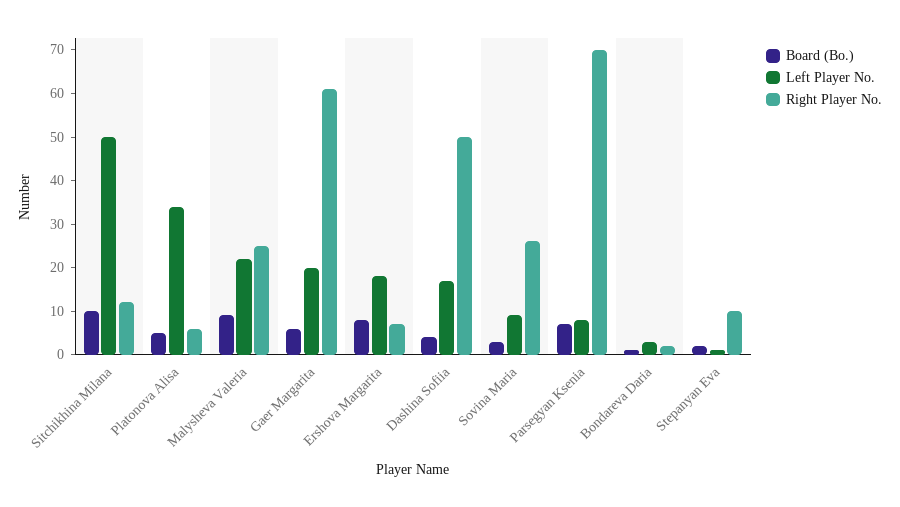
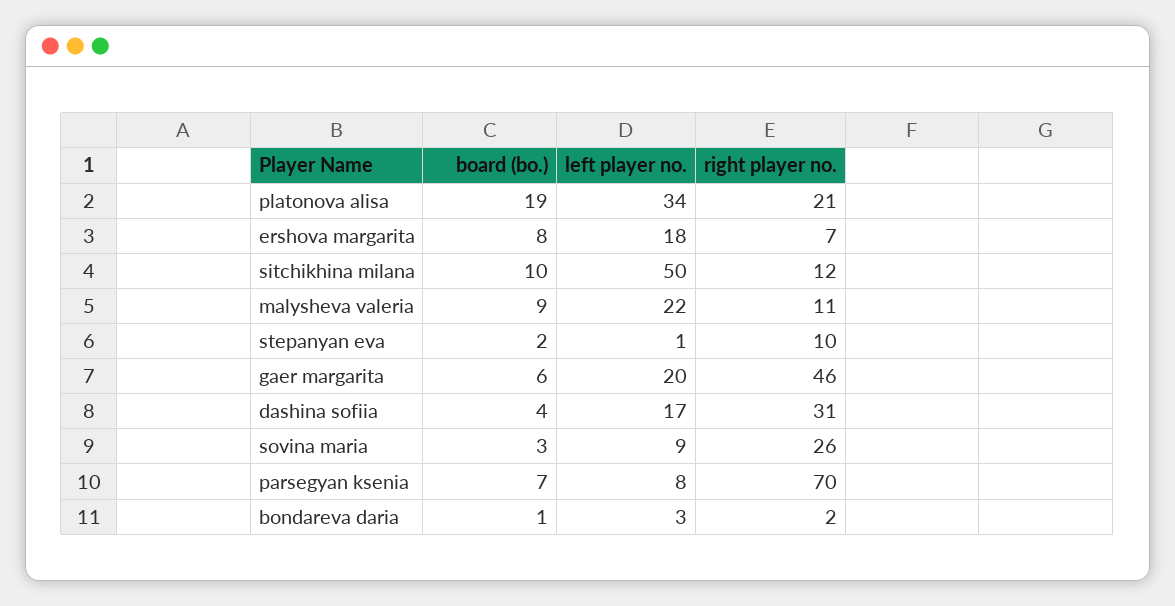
  {
    "Board (Bo.)": {
      "Sitchikhina Milana": 10,
-     "Platonova Alisa": 5,
+     "Platonova Alisa": 19,
      "Malysheva Valeria": 9,
      "Gaer Margarita": 6,
      "Ershova Margarita": 8,
      "Dashina Sofiia": 4,
      "Sovina Maria": 3,
      "Parsegyan Ksenia": 7,
      "Bondareva Daria": 1,
      "Stepanyan Eva": 2
    },
    "Left Player No.": {
      "Sitchikhina Milana": 50,
      "Platonova Alisa": 34,
      "Malysheva Valeria": 22,
      "Gaer Margarita": 20,
      "Ershova Margarita": 18,
      "Dashina Sofiia": 17,
      "Sovina Maria": 9,
      "Parsegyan Ksenia": 8,
      "Bondareva Daria": 3,
      "Stepanyan Eva": 1
    },
    "Right Player No.": {
      "Sitchikhina Milana": 12,
-     "Platonova Alisa": 5,
+     "Platonova Alisa": 21,
-     "Malysheva Valeria": 25,
+     "Malysheva Valeria": 11,
-     "Gaer Margarita": 60,
+     "Gaer Margarita": 46,
      "Ershova Margarita": 7,
-     "Dashina Sofiia": 50,
+     "Dashina Sofiia": 31,
      "Sovina Maria": 26,
      "Parsegyan Ksenia": 70,
      "Bondareva Daria": 2,
      "Stepanyan Eva": 10
    }
  }

